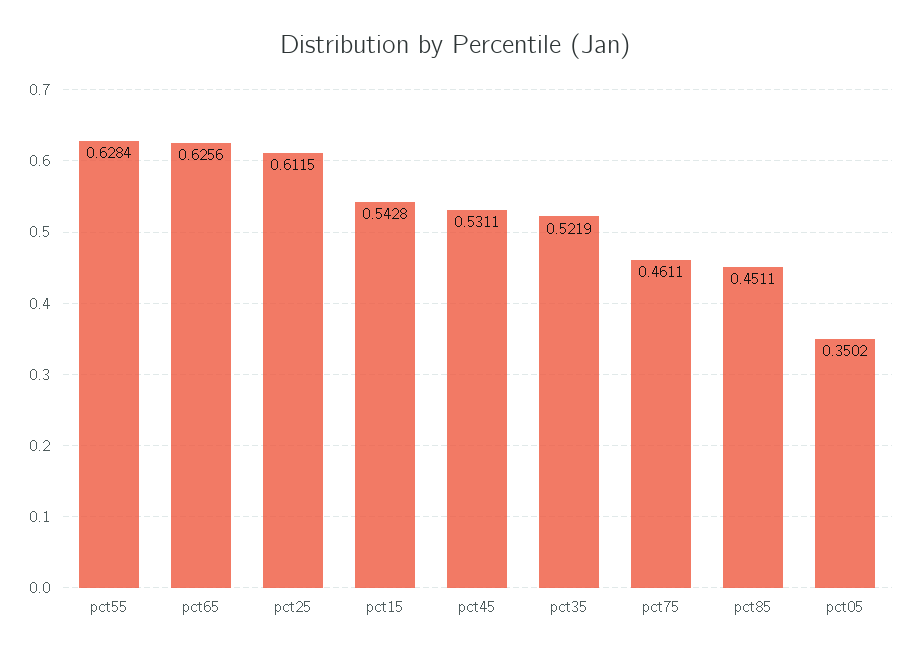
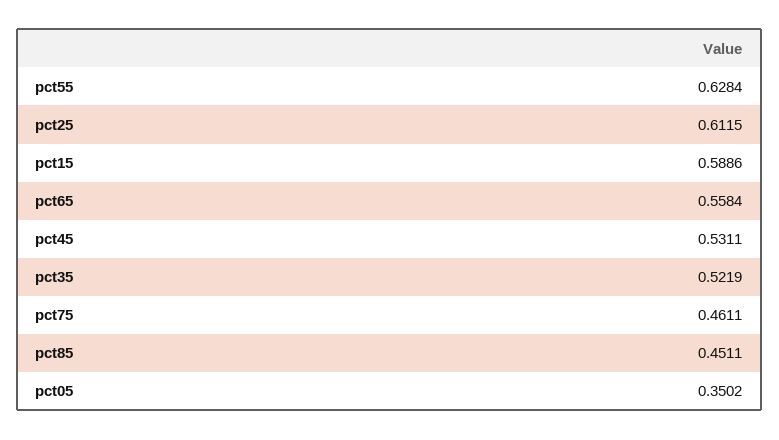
  {
    "pct55": 0.6284,
-   "pct65": 0.6256,
+   "pct65": 0.5584,
    "pct25": 0.6115,
-   "pct15": 0.5428,
+   "pct15": 0.5886,
    "pct45": 0.5311,
    "pct35": 0.5219,
    "pct75": 0.4611,
    "pct85": 0.4511,
    "pct05": 0.3502
  }

